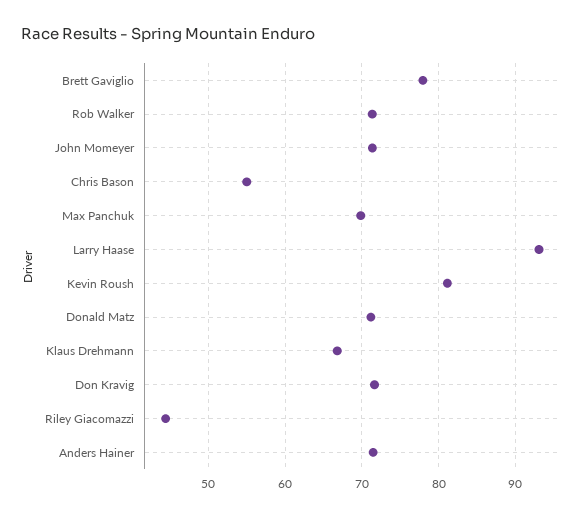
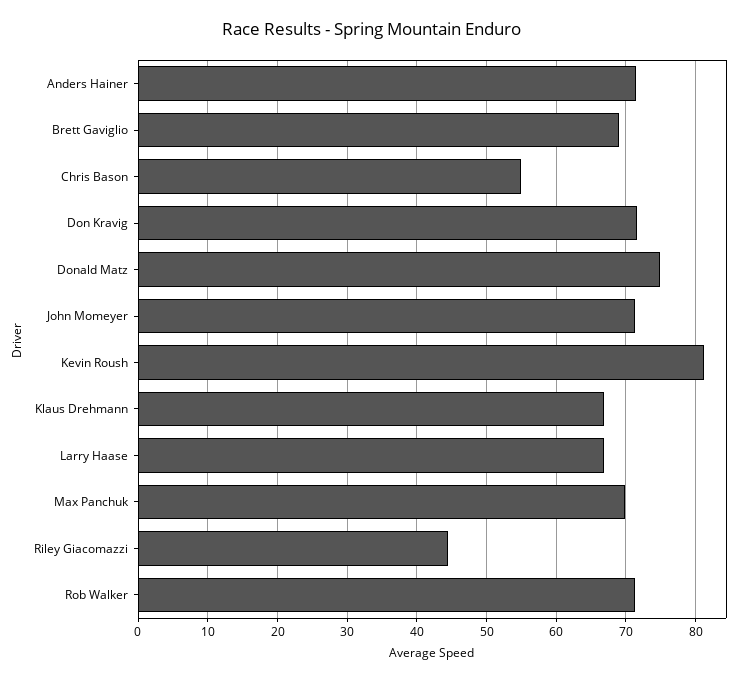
  {
-   "Brett Gaviglio": 78,
+   "Brett Gaviglio": 69,
    "Rob Walker": 71,
    "John Momeyer": 71,
    "Chris Bason": 55,
    "Max Panchuk": 70,
-   "Larry Haase": 93,
+   "Larry Haase": 67,
    "Kevin Roush": 81,
-   "Donald Matz": 71,
+   "Donald Matz": 75,
    "Klaus Drehmann": 67,
    "Don Kravig": 72,
    "Riley Giacomazzi": 44,
    "Anders Hainer": 71
  }

